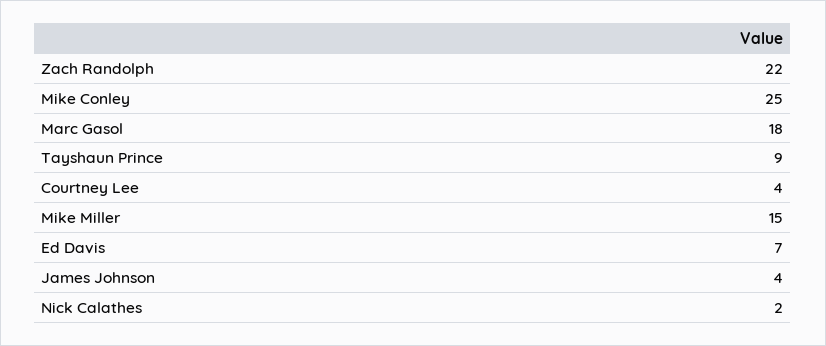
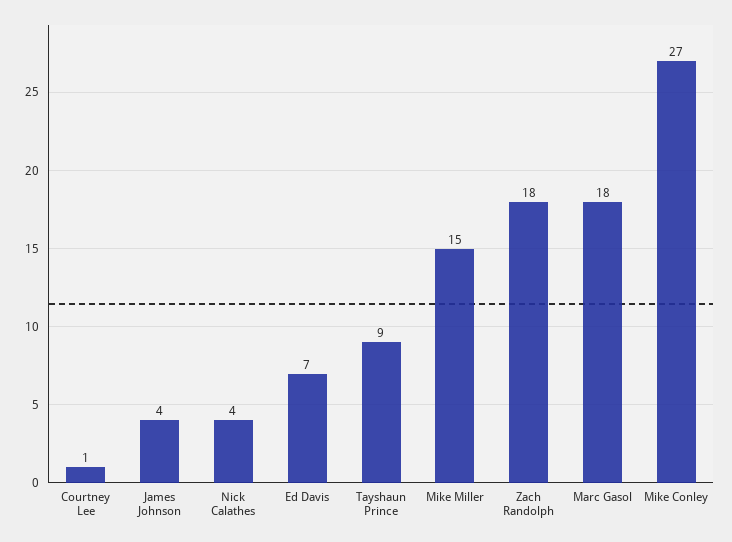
  {
-   "Zach Randolph": 22,
+   "Zach Randolph": 18,
-   "Mike Conley": 25,
+   "Mike Conley": 27,
    "Marc Gasol": 18,
    "Tayshaun Prince": 9,
-   "Courtney Lee": 4,
+   "Courtney Lee": 1,
    "Mike Miller": 15,
    "Ed Davis": 7,
    "James Johnson": 4,
-   "Nick Calathes": 2
+   "Nick Calathes": 4
  }

